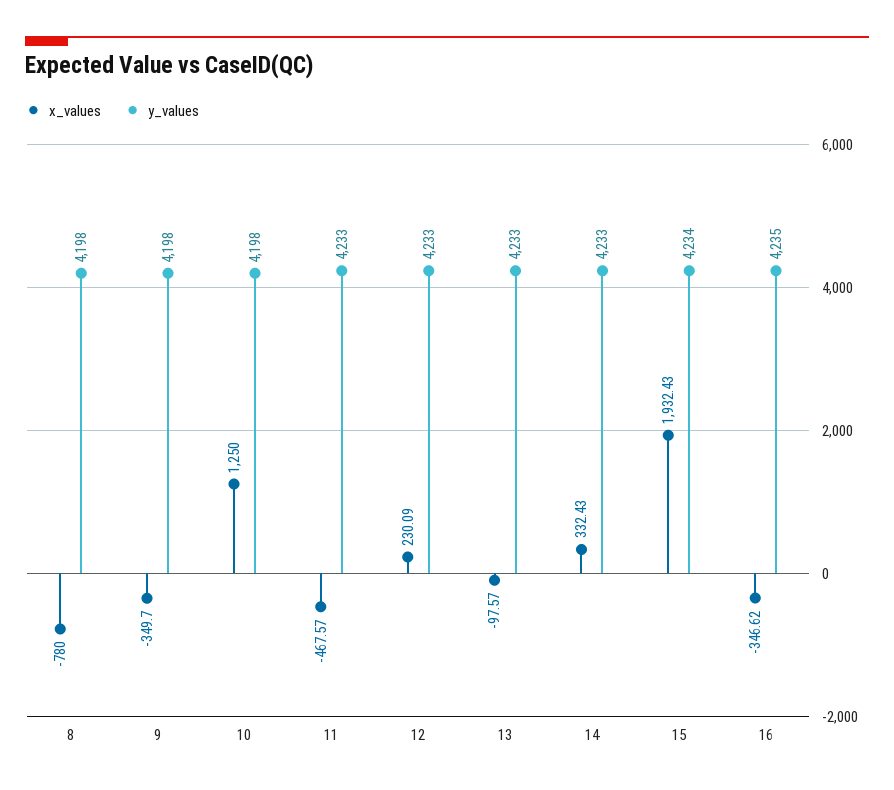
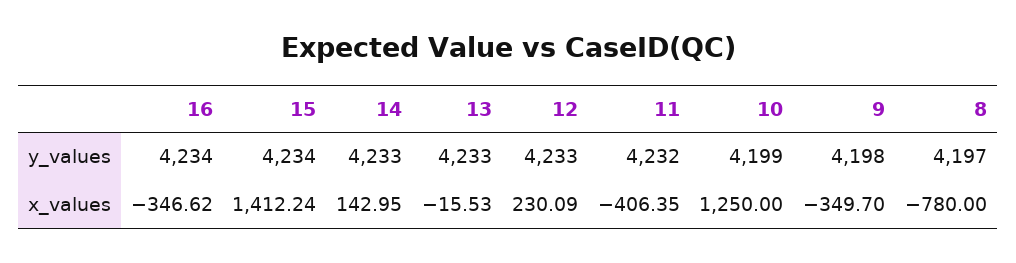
  {
    "x_values": {
      "8": -780,
      "9": -349.7,
      "10": 1250,
-     "11": -467.57,
+     "11": -406.35,
      "12": 230.09,
-     "13": -97.57,
+     "13": -15.53,
-     "14": 332.43,
+     "14": 142.95,
-     "15": 1932.43,
+     "15": 1412.24,
      "16": -346.62
    },
    "y_values": {
-     "8": 4198,
+     "8": 4197,
      "9": 4198,
-     "10": 4198,
+     "10": 4199,
-     "11": 4233,
+     "11": 4232,
      "12": 4233,
      "13": 4233,
      "14": 4233,
      "15": 4234,
-     "16": 4235
+     "16": 4234
    }
  }

